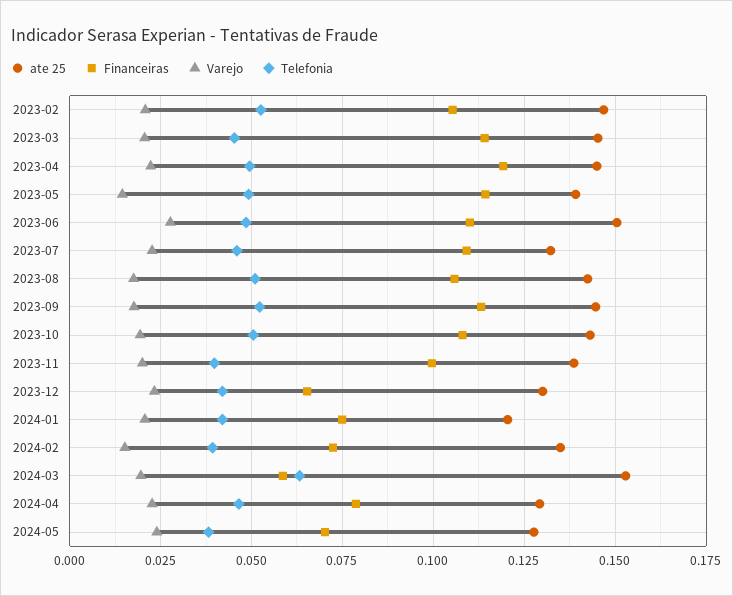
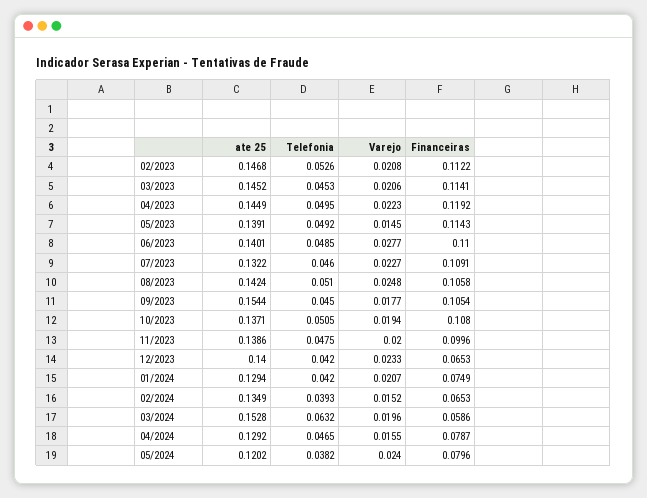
  {
    "ate 25": {
      "2023-02": 0.1468,
      "2023-03": 0.1452,
      "2023-04": 0.1449,
      "2023-05": 0.1391,
-     "2023-06": 0.15,
+     "2023-06": 0.1401,
      "2023-07": 0.1322,
      "2023-08": 0.1424,
-     "2023-09": 0.145,
+     "2023-09": 0.1544,
-     "2023-10": 0.1425,
+     "2023-10": 0.1371,
      "2023-11": 0.1386,
-     "2023-12": 0.13,
+     "2023-12": 0.14,
-     "2024-01": 0.12,
+     "2024-01": 0.1294,
      "2024-02": 0.1349,
      "2024-03": 0.1528,
      "2024-04": 0.1292,
-     "2024-05": 0.1275
+     "2024-05": 0.1202
    },
    "Financeiras": {
-     "2023-02": 0.105,
+     "2023-02": 0.1122,
      "2023-03": 0.1141,
      "2023-04": 0.1192,
      "2023-05": 0.1143,
      "2023-06": 0.11,
      "2023-07": 0.1091,
      "2023-08": 0.1058,
-     "2023-09": 0.1125,
+     "2023-09": 0.1054,
      "2023-10": 0.108,
      "2023-11": 0.0996,
      "2023-12": 0.0653,
      "2024-01": 0.0749,
-     "2024-02": 0.0725,
+     "2024-02": 0.0653,
      "2024-03": 0.0586,
      "2024-04": 0.0787,
-     "2024-05": 0.07
+     "2024-05": 0.0796
    },
    "Varejo": {
      "2023-02": 0.0208,
      "2023-03": 0.0206,
      "2023-04": 0.0223,
      "2023-05": 0.0145,
      "2023-06": 0.0277,
      "2023-07": 0.0227,
-     "2023-08": 0.0175,
+     "2023-08": 0.0248,
      "2023-09": 0.0177,
      "2023-10": 0.0194,
      "2023-11": 0.02,
      "2023-12": 0.0233,
      "2024-01": 0.0207,
      "2024-02": 0.0152,
      "2024-03": 0.0196,
-     "2024-04": 0.0225,
+     "2024-04": 0.0155,
      "2024-05": 0.024
    },
    "Telefonia": {
      "2023-02": 0.0526,
      "2023-03": 0.0453,
      "2023-04": 0.0495,
      "2023-05": 0.0492,
      "2023-06": 0.0485,
      "2023-07": 0.046,
      "2023-08": 0.051,
-     "2023-09": 0.0525,
+     "2023-09": 0.045,
      "2023-10": 0.0505,
-     "2023-11": 0.04,
+     "2023-11": 0.0475,
      "2023-12": 0.042,
      "2024-01": 0.042,
      "2024-02": 0.0393,
      "2024-03": 0.0632,
      "2024-04": 0.0465,
      "2024-05": 0.0382
    }
  }

